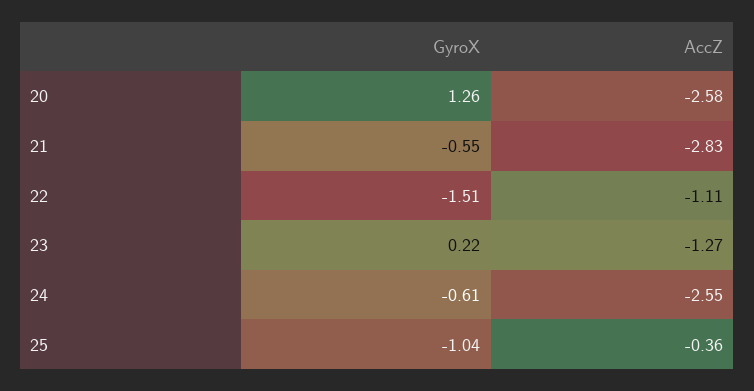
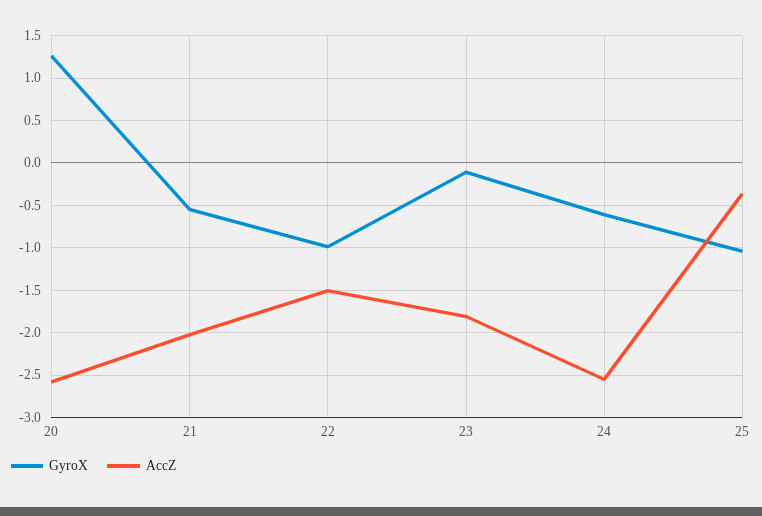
  {
    "GyroX": {
      "20": 1.26,
      "21": -0.55,
-     "22": -1.51,
+     "22": -1,
-     "23": 0.22,
+     "23": -0.1,
      "24": -0.61,
      "25": -1.04
    },
    "AccZ": {
      "20": -2.58,
-     "21": -2.83,
+     "21": -2,
-     "22": -1.11,
+     "22": -1.5,
-     "23": -1.27,
+     "23": -1.8,
      "24": -2.55,
      "25": -0.36
    }
  }

